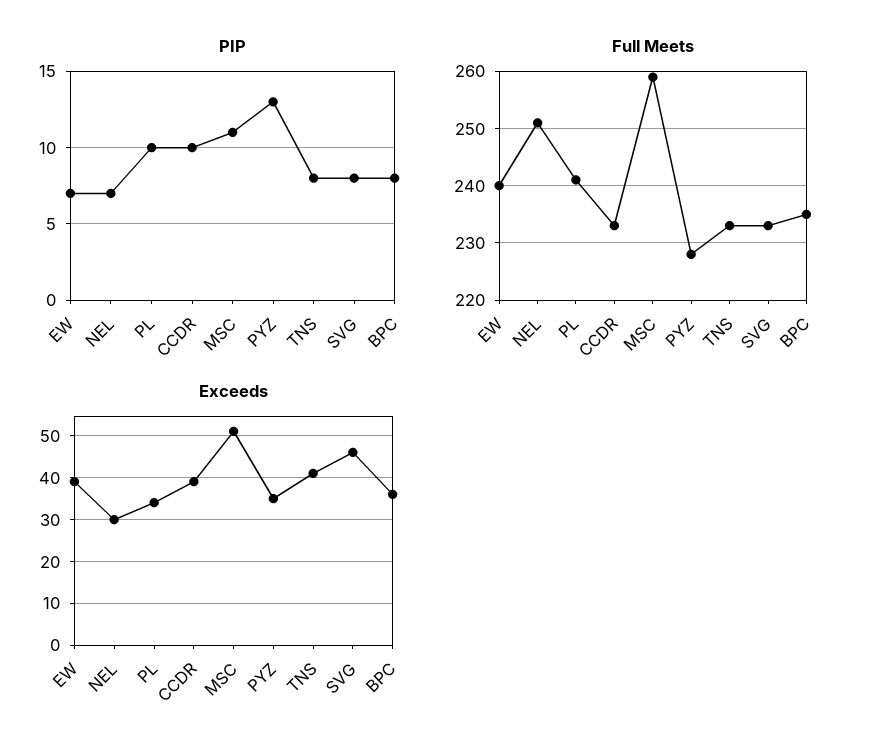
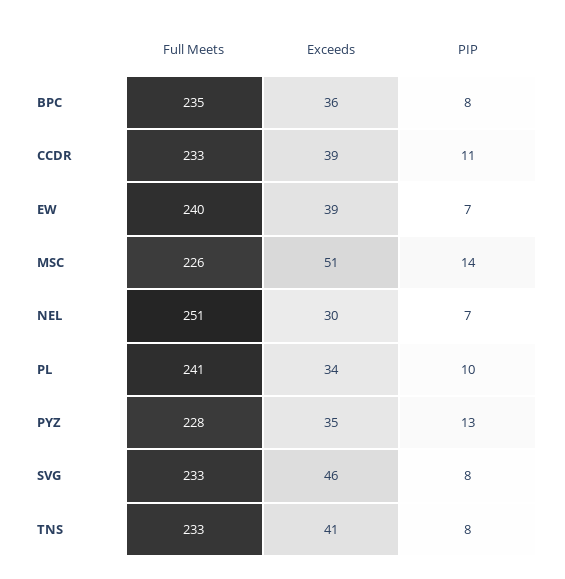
  {
    "PIP": {
      "EW": 7,
      "NEL": 7,
      "PL": 10,
-     "CCDR": 10,
+     "CCDR": 11,
-     "MSC": 11,
+     "MSC": 14,
      "PYZ": 13,
      "TNS": 8,
      "SVG": 8,
      "BPC": 8
    },
    "Full Meets": {
      "EW": 240,
      "NEL": 251,
      "PL": 241,
      "CCDR": 233,
-     "MSC": 260,
+     "MSC": 226,
      "PYZ": 228,
      "TNS": 233,
      "SVG": 233,
      "BPC": 235
    },
    "Exceeds": {
      "EW": 39,
      "NEL": 30,
      "PL": 34,
      "CCDR": 39,
      "MSC": 51,
      "PYZ": 35,
      "TNS": 41,
      "SVG": 46,
      "BPC": 36
    }
  }

